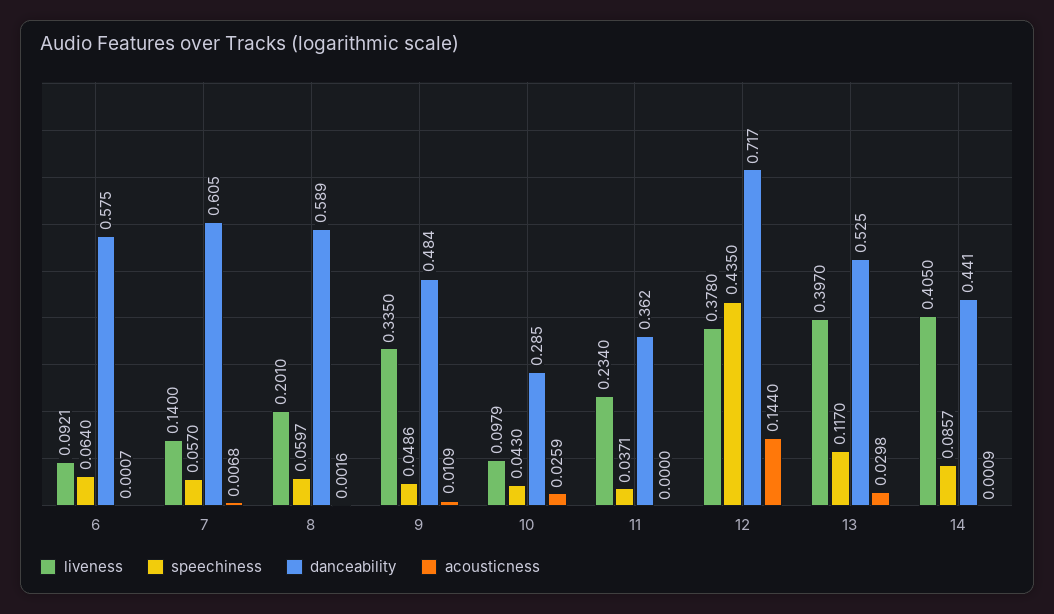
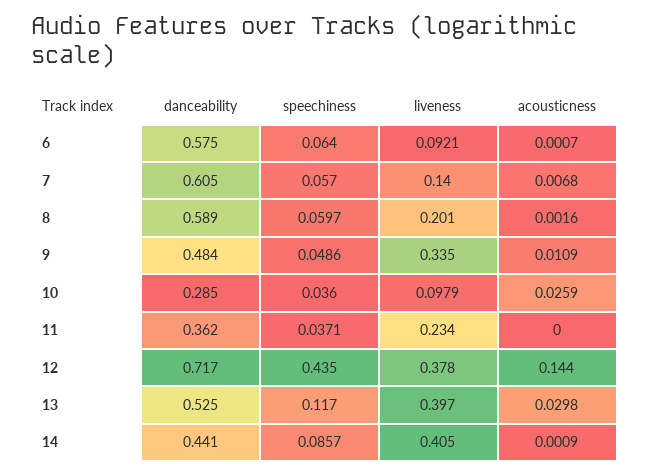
  {
    "liveness": {
      "6": 0.0921,
      "7": 0.14,
      "8": 0.201,
      "9": 0.335,
      "10": 0.0979,
      "11": 0.234,
      "12": 0.378,
      "13": 0.397,
      "14": 0.405
    },
    "speechiness": {
      "6": 0.064,
      "7": 0.057,
      "8": 0.0597,
      "9": 0.0486,
-     "10": 0.043,
+     "10": 0.036,
      "11": 0.0371,
      "12": 0.435,
      "13": 0.117,
      "14": 0.0857
    },
    "danceability": {
      "6": 0.575,
      "7": 0.605,
      "8": 0.589,
      "9": 0.484,
      "10": 0.285,
      "11": 0.362,
      "12": 0.717,
      "13": 0.525,
      "14": 0.441
    },
    "acousticness": {
      "6": 0.0007,
      "7": 0.0068,
      "8": 0.0016,
      "9": 0.0109,
      "10": 0.0259,
      "11": 0,
      "12": 0.144,
      "13": 0.0298,
      "14": 0.0009
    }
  }

